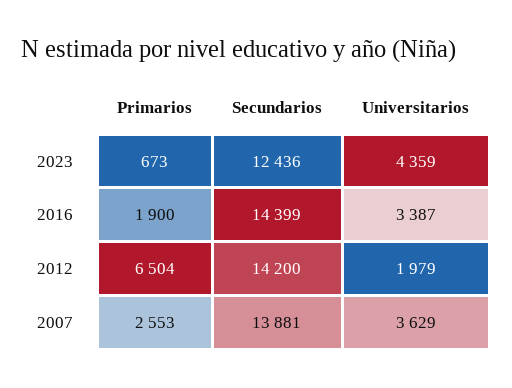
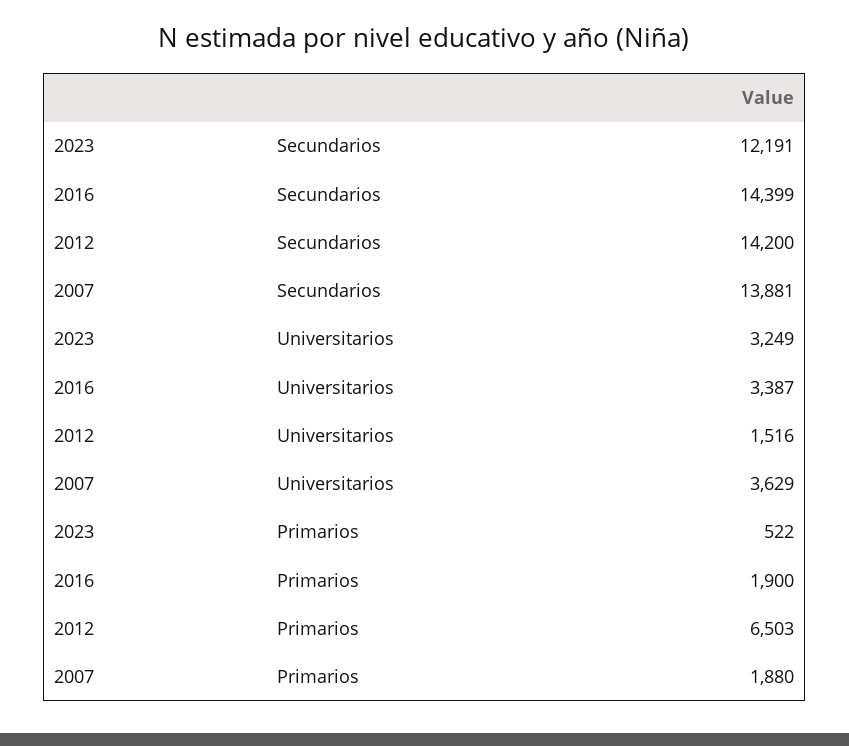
  {
    "Primarios": {
-     "2023": 673,
+     "2023": 522,
      "2016": 1900,
-     "2012": 6504,
+     "2012": 6503,
-     "2007": 2553
+     "2007": 1880
    },
    "Secundarios": {
-     "2023": 12436,
+     "2023": 12191,
      "2016": 14399,
      "2012": 14200,
      "2007": 13881
    },
    "Universitarios": {
-     "2023": 4359,
+     "2023": 3249,
      "2016": 3387,
-     "2012": 1979,
+     "2012": 1516,
      "2007": 3629
    }
  }

